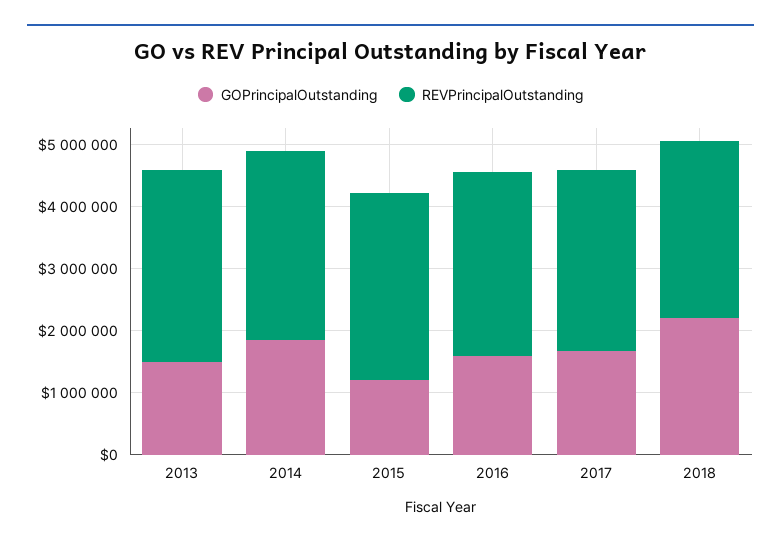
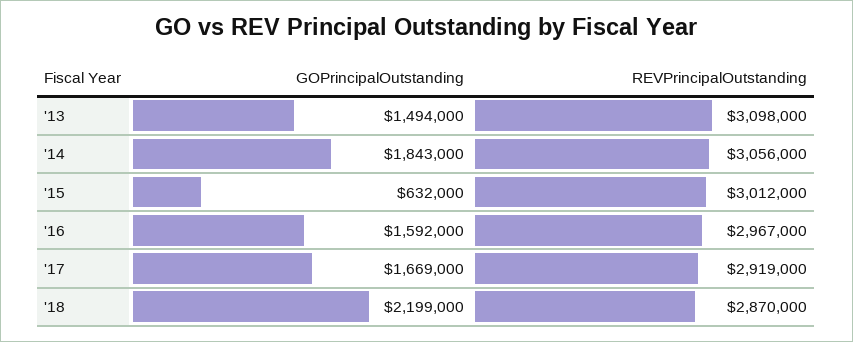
  {
    "GOPrincipalOutstanding": {
      "2013": 1494000,
      "2014": 1843000,
-     "2015": 1200000,
+     "2015": 632000,
      "2016": 1592000,
      "2017": 1669000,
      "2018": 2199000
    },
    "REVPrincipalOutstanding": {
      "2013": 3098000,
      "2014": 3056000,
      "2015": 3012000,
      "2016": 2967000,
      "2017": 2919000,
      "2018": 2870000
    }
  }

